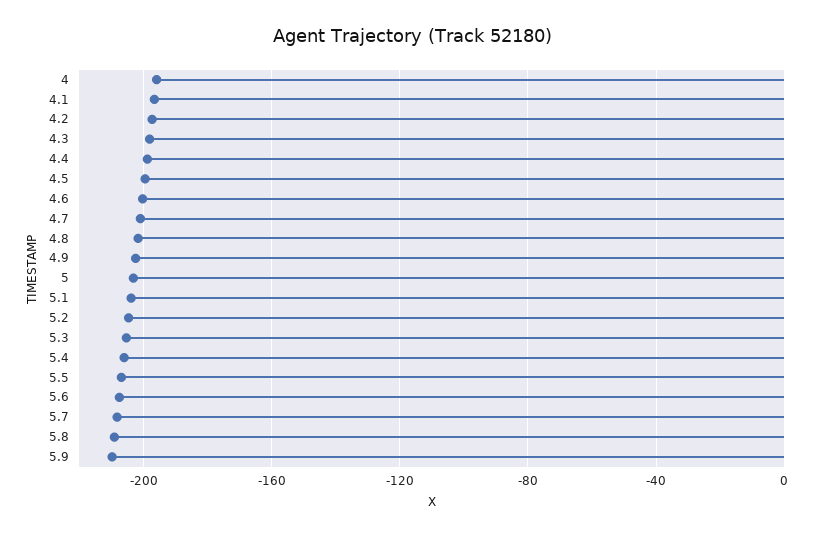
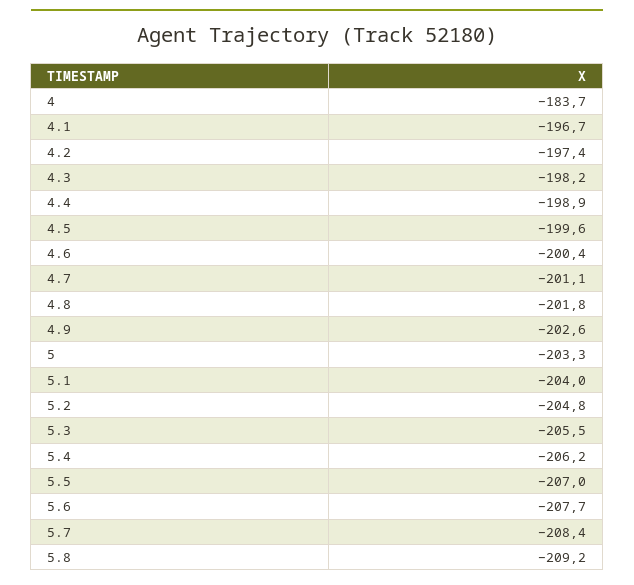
  {
-   "4": -195,
+   "4": -183.7,
    "4.1": -196.7,
    "4.2": -197.4,
    "4.3": -198.2,
    "4.4": -198.9,
    "4.5": -199.6,
    "4.6": -200.4,
    "4.7": -201.1,
    "4.8": -201.8,
    "4.9": -202.6,
    "5": -203.3,
    "5.1": -204,
    "5.2": -204.8,
    "5.3": -205.5,
    "5.4": -206.2,
    "5.5": -207,
    "5.6": -207.7,
    "5.7": -208.4,
-   "5.8": -209.2,
+   "5.8": -209.2
-   "5.9": -210
  }

